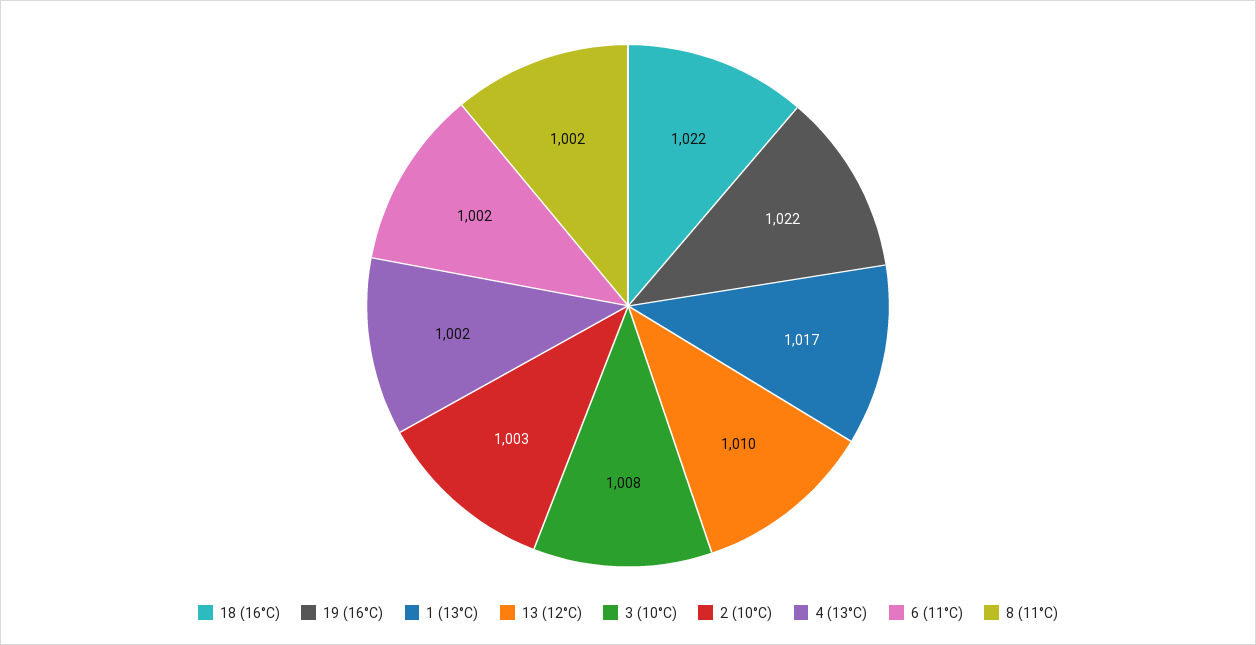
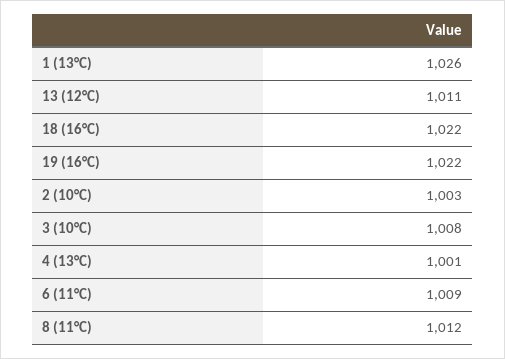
  {
    "18 (16°C)": 1022,
    "19 (16°C)": 1022,
-   "1 (13°C)": 1017,
+   "1 (13°C)": 1026,
-   "13 (12°C)": 1010,
+   "13 (12°C)": 1011,
    "3 (10°C)": 1008,
    "2 (10°C)": 1003,
-   "4 (13°C)": 1002,
+   "4 (13°C)": 1001,
-   "6 (11°C)": 1002,
+   "6 (11°C)": 1009,
-   "8 (11°C)": 1002
+   "8 (11°C)": 1012
  }

